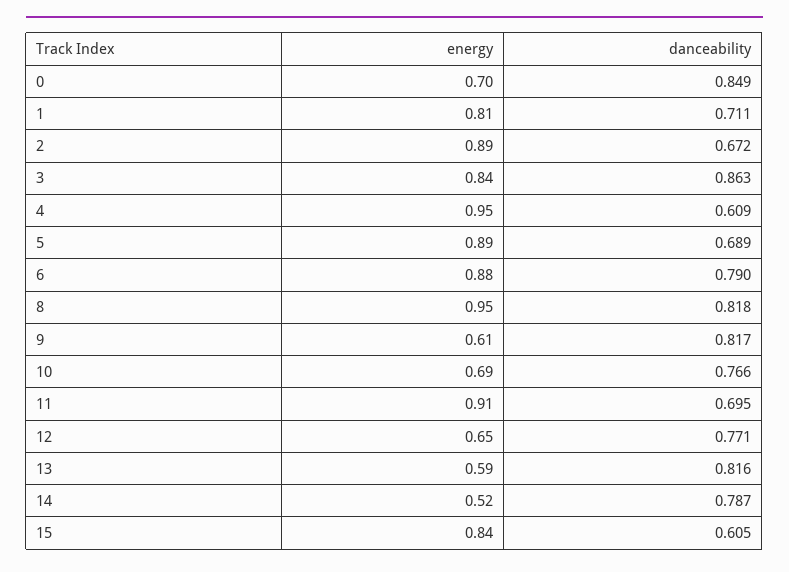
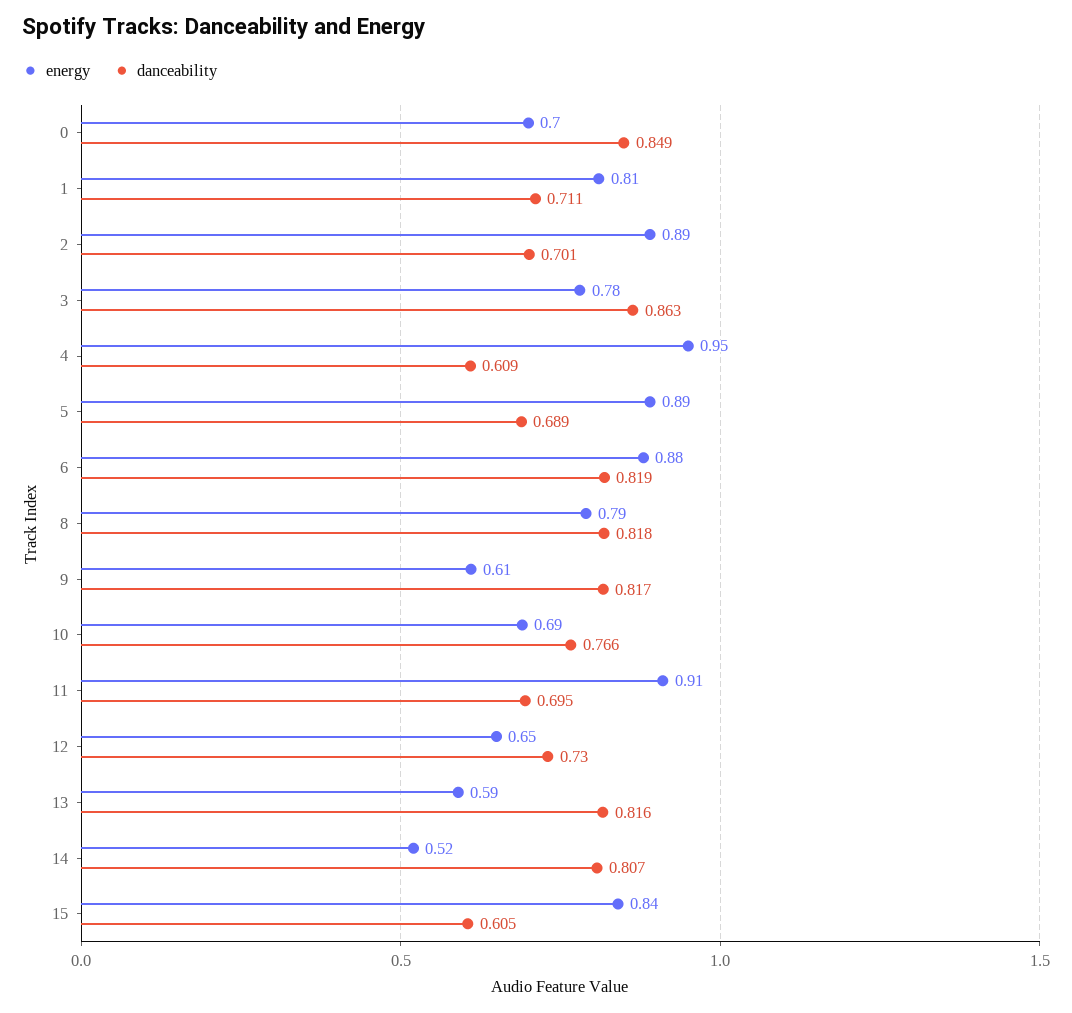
  {
    "energy": {
      "0": 0.7,
      "1": 0.81,
      "2": 0.89,
-     "3": 0.84,
+     "3": 0.78,
      "4": 0.95,
      "5": 0.89,
      "6": 0.88,
-     "8": 0.95,
+     "8": 0.79,
      "9": 0.61,
      "10": 0.69,
      "11": 0.91,
      "12": 0.65,
      "13": 0.59,
      "14": 0.52,
      "15": 0.84
    },
    "danceability": {
      "0": 0.849,
      "1": 0.711,
-     "2": 0.672,
+     "2": 0.701,
      "3": 0.863,
      "4": 0.609,
      "5": 0.689,
-     "6": 0.79,
+     "6": 0.819,
      "8": 0.818,
      "9": 0.817,
      "10": 0.766,
      "11": 0.695,
-     "12": 0.771,
+     "12": 0.73,
      "13": 0.816,
-     "14": 0.787,
+     "14": 0.807,
      "15": 0.605
    }
  }

